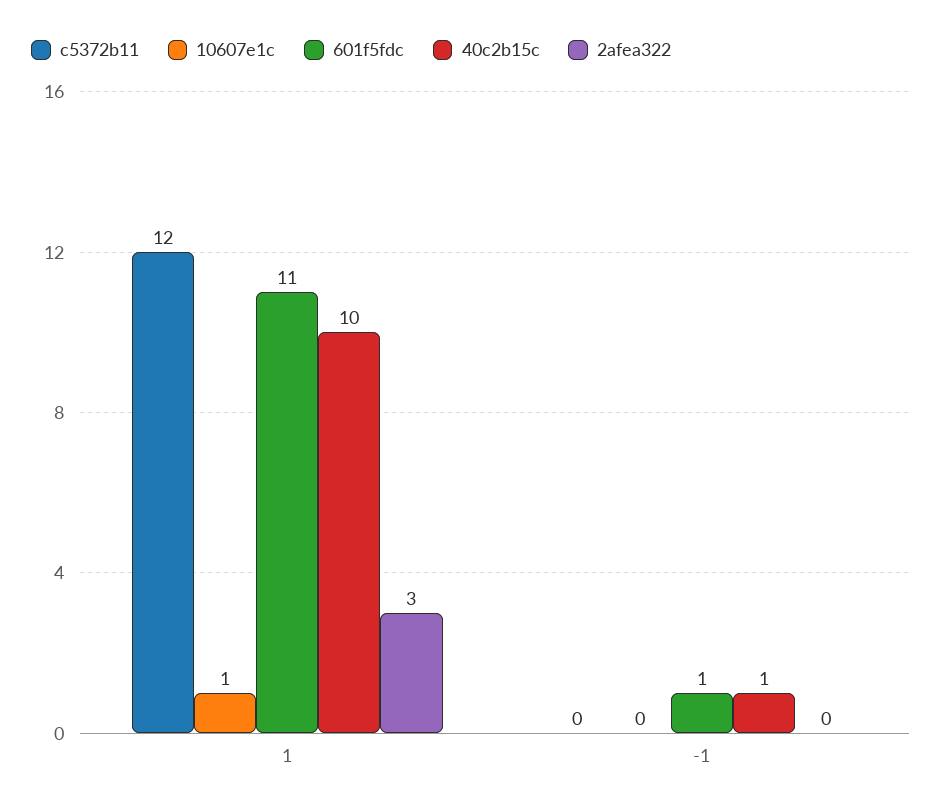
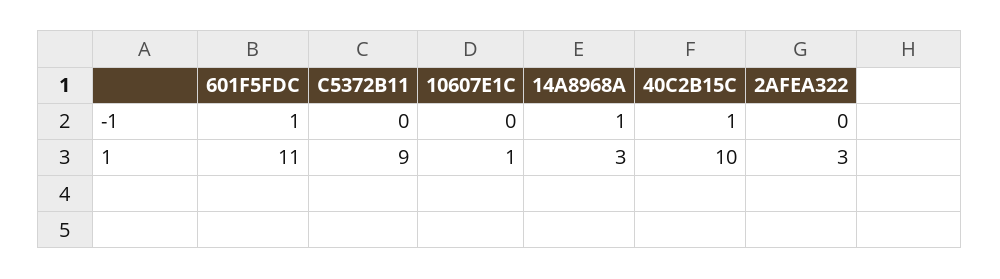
  {
    "c5372b11": {
-     "1": 12,
+     "1": 9,
      "-1": 0
    },
    "10607e1c": {
      "1": 1,
      "-1": 0
    },
    "601f5fdc": {
      "1": 11,
      "-1": 1
    },
    "40c2b15c": {
      "1": 10,
      "-1": 1
    },
    "2afea322": {
      "1": 3,
      "-1": 0
-   }
+   },
+   "14A8968A": {
+     "-1": 1,
+     "1": 3
+   }
  }

